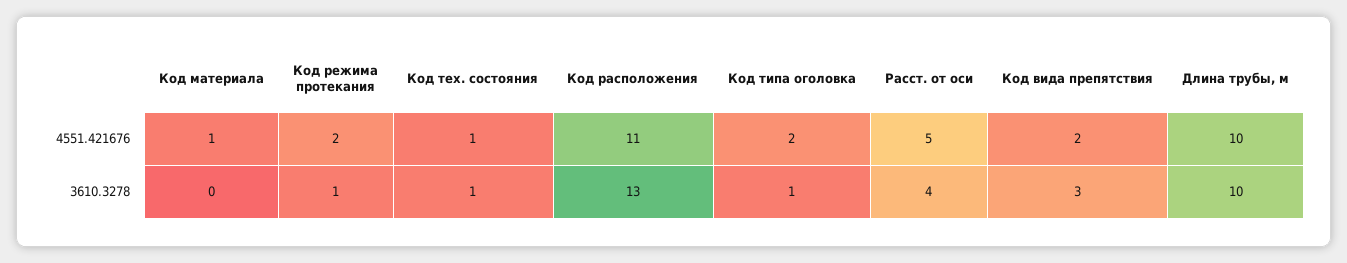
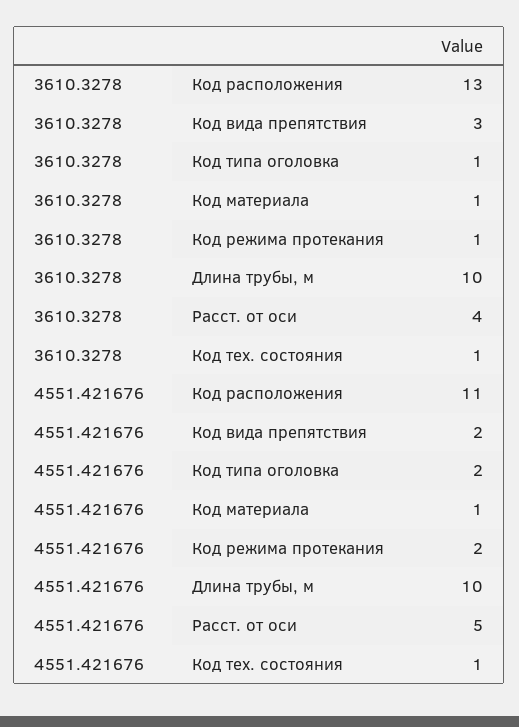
  {
    "Код материала": {
      "4551.421676": 1,
-     "3610.3278": 0
+     "3610.3278": 1
    },
    "Код режима протекания": {
      "4551.421676": 2,
      "3610.3278": 1
    },
    "Код тех. состояния": {
      "4551.421676": 1,
      "3610.3278": 1
    },
    "Код расположения": {
      "4551.421676": 11,
      "3610.3278": 13
    },
    "Код типа оголовка": {
      "4551.421676": 2,
      "3610.3278": 1
    },
    "Расст. от оси": {
      "4551.421676": 5,
      "3610.3278": 4
    },
    "Код вида препятствия": {
      "4551.421676": 2,
      "3610.3278": 3
    },
    "Длина трубы, м": {
      "4551.421676": 10,
      "3610.3278": 10
    }
  }

